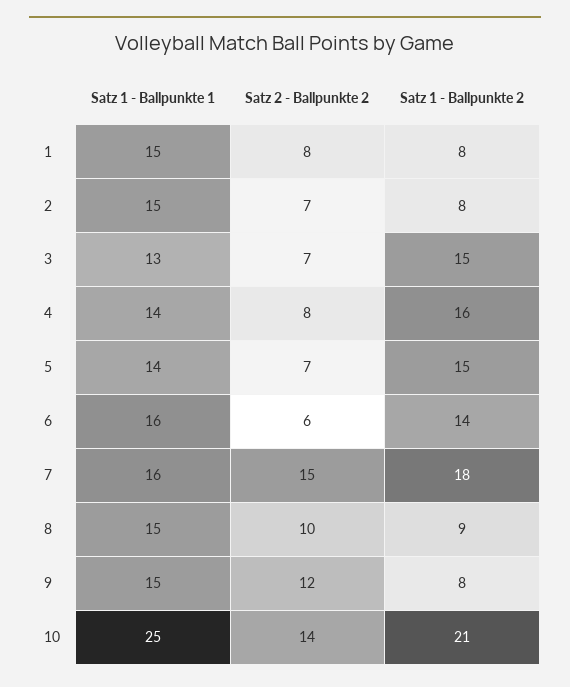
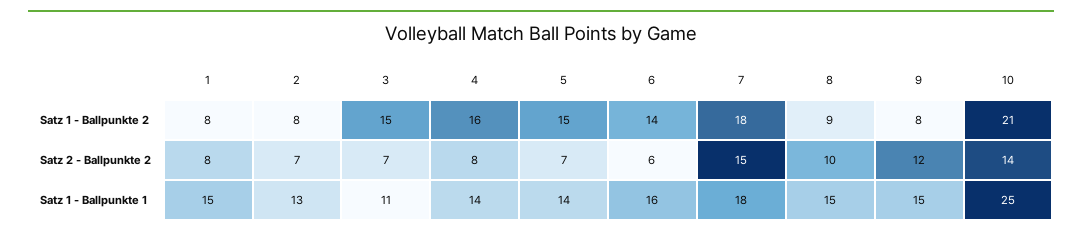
  {
    "Satz 1 - Ballpunkte 1": {
      "1": 15,
-     "2": 15,
+     "2": 13,
-     "3": 13,
+     "3": 11,
      "4": 14,
      "5": 14,
      "6": 16,
-     "7": 16,
+     "7": 18,
      "8": 15,
      "9": 15,
      "10": 25
    },
    "Satz 2 - Ballpunkte 2": {
      "1": 8,
      "2": 7,
      "3": 7,
      "4": 8,
      "5": 7,
      "6": 6,
      "7": 15,
      "8": 10,
      "9": 12,
      "10": 14
    },
    "Satz 1 - Ballpunkte 2": {
      "1": 8,
      "2": 8,
      "3": 15,
      "4": 16,
      "5": 15,
      "6": 14,
      "7": 18,
      "8": 9,
      "9": 8,
      "10": 21
    }
  }

